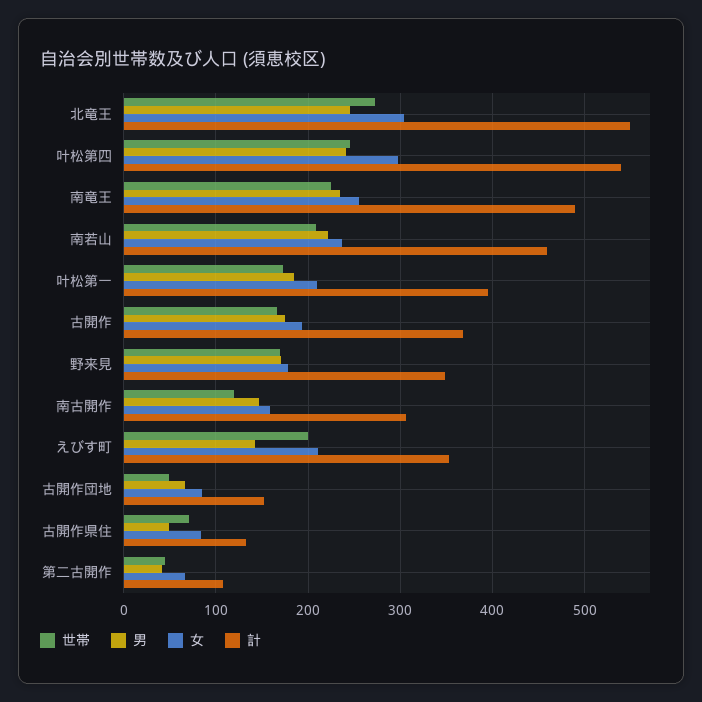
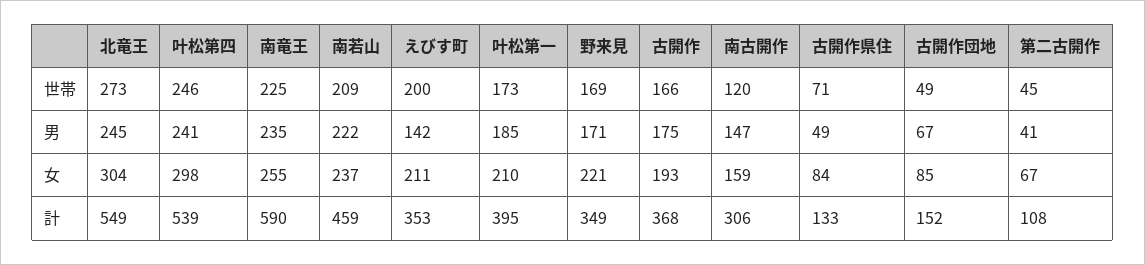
  {
    "世帯": {
      "北竜王": 273,
      "叶松第四": 246,
      "南竜王": 225,
      "南若山": 209,
      "叶松第一": 173,
      "古開作": 166,
      "野来見": 169,
      "南古開作": 120,
      "えびす町": 200,
      "古開作団地": 49,
      "古開作県住": 71,
      "第二古開作": 45
    },
    "男": {
      "北竜王": 245,
      "叶松第四": 241,
      "南竜王": 235,
      "南若山": 222,
      "叶松第一": 185,
      "古開作": 175,
      "野来見": 171,
      "南古開作": 147,
      "えびす町": 142,
      "古開作団地": 67,
      "古開作県住": 49,
      "第二古開作": 41
    },
    "女": {
      "北竜王": 304,
      "叶松第四": 298,
      "南竜王": 255,
      "南若山": 237,
      "叶松第一": 210,
      "古開作": 193,
-     "野来見": 180,
+     "野来見": 221,
      "南古開作": 159,
      "えびす町": 211,
      "古開作団地": 85,
      "古開作県住": 84,
      "第二古開作": 67
    },
    "計": {
      "北竜王": 549,
      "叶松第四": 539,
-     "南竜王": 490,
+     "南竜王": 590,
      "南若山": 459,
      "叶松第一": 395,
      "古開作": 368,
      "野来見": 349,
      "南古開作": 306,
      "えびす町": 353,
      "古開作団地": 152,
      "古開作県住": 133,
      "第二古開作": 108
    }
  }

